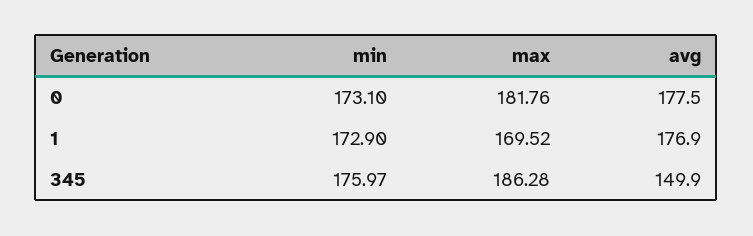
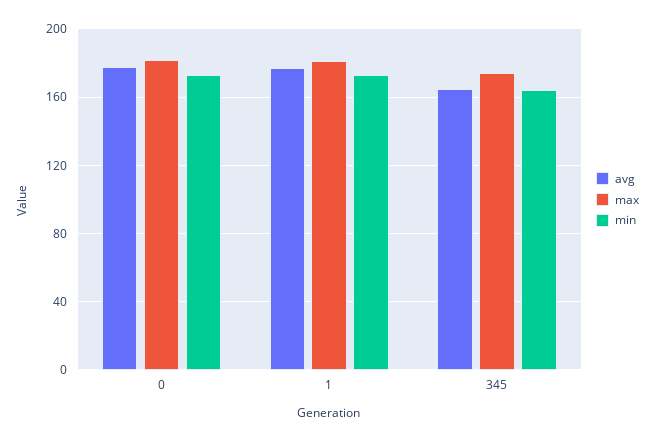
  {
    "min": {
      "0": 173.1,
      "1": 172.9,
-     "345": 175.97
+     "345": 165
    },
    "max": {
      "0": 181.76,
-     "1": 169.52,
+     "1": 180,
-     "345": 186.28
+     "345": 175
    },
    "avg": {
      "0": 177.5,
      "1": 176.9,
-     "345": 149.9
+     "345": 165
    }
  }

